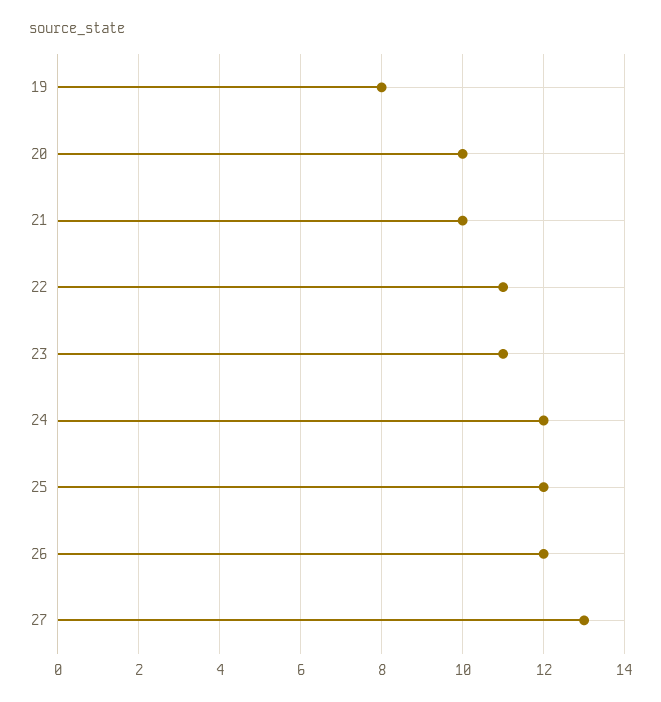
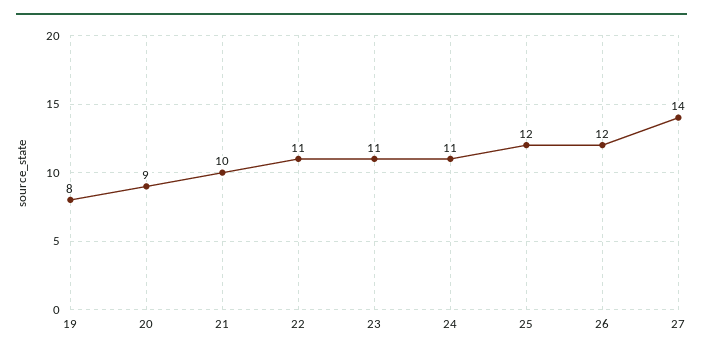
  {
    "19": 8,
-   "20": 10,
+   "20": 9,
    "21": 10,
    "22": 11,
    "23": 11,
-   "24": 12,
+   "24": 11,
    "25": 12,
    "26": 12,
-   "27": 13
+   "27": 14
  }

